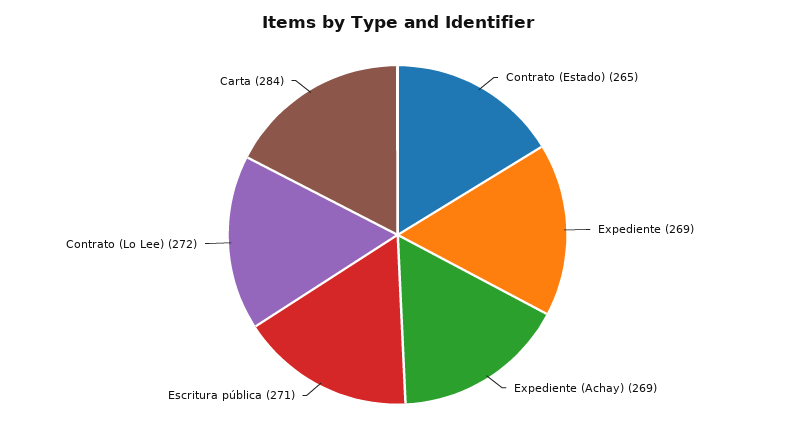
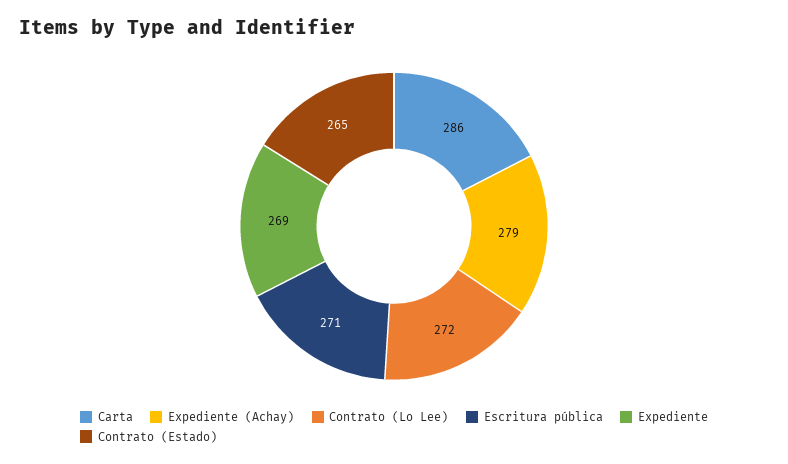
  {
    "Contrato (Estado)": 265,
    "Expediente": 269,
-   "Expediente (Achay)": 269,
+   "Expediente (Achay)": 279,
    "Escritura pública": 271,
    "Contrato (Lo Lee)": 272,
-   "Carta": 284
+   "Carta": 286
  }

